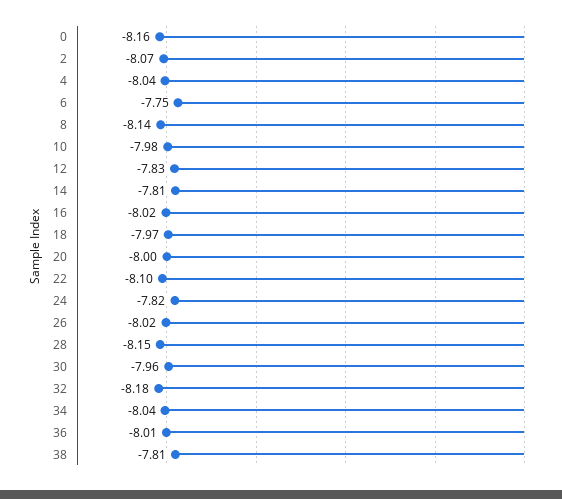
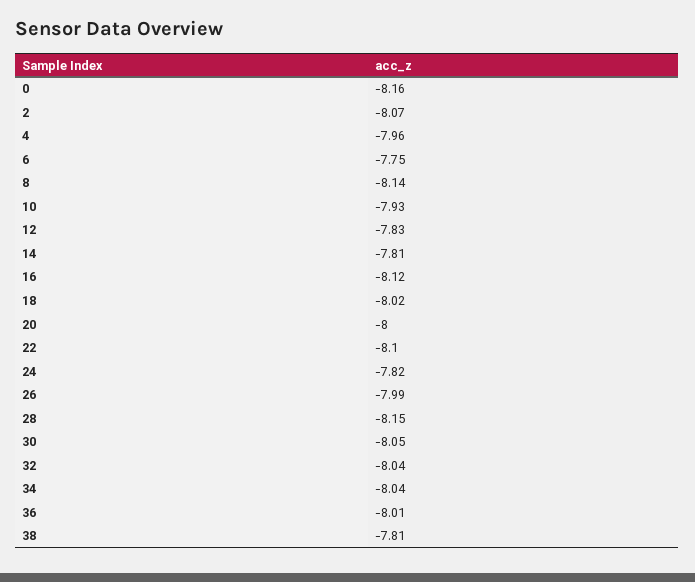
  {
    "0": -8.16,
    "2": -8.07,
-   "4": -8.04,
+   "4": -7.96,
    "6": -7.75,
    "8": -8.14,
-   "10": -7.98,
+   "10": -7.93,
    "12": -7.83,
    "14": -7.81,
-   "16": -8.02,
+   "16": -8.12,
-   "18": -7.97,
+   "18": -8.02,
    "20": -8,
    "22": -8.1,
    "24": -7.82,
-   "26": -8.02,
+   "26": -7.99,
    "28": -8.15,
-   "30": -7.96,
+   "30": -8.05,
-   "32": -8.18,
+   "32": -8.04,
    "34": -8.04,
    "36": -8.01,
    "38": -7.81
  }

